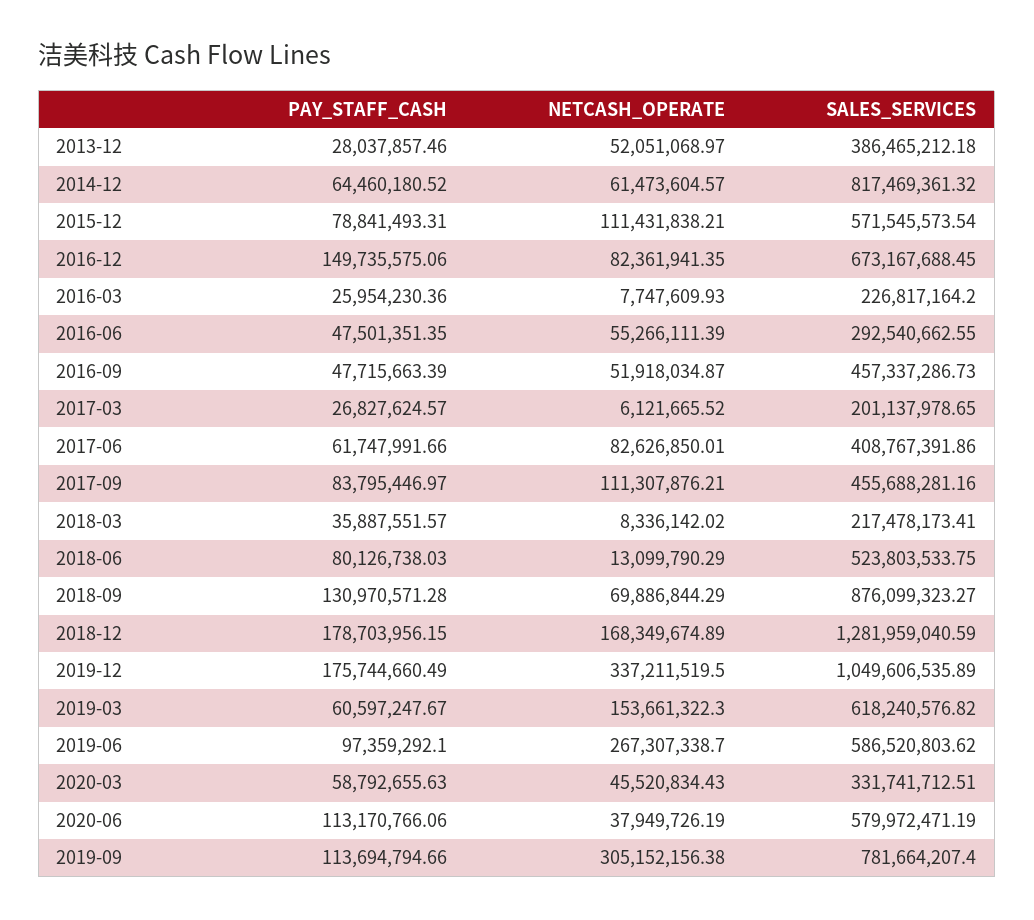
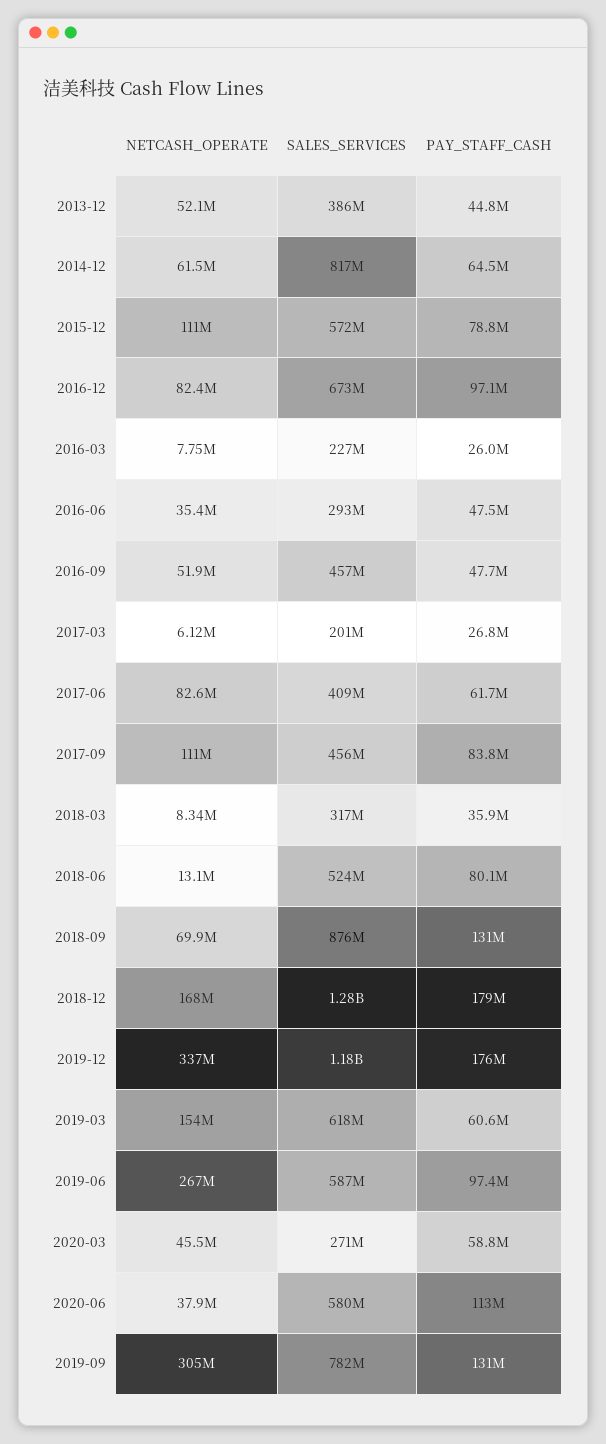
  {
    "PAY_STAFF_CASH": {
-     "2013-12": 28037857.46,
+     "2013-12": 44800000,
      "2014-12": 64460180.52,
      "2015-12": 78841493.31,
-     "2016-12": 149735575.06,
+     "2016-12": 97100000,
      "2016-03": 25954230.36,
      "2016-06": 47501351.35,
      "2016-09": 47715663.39,
      "2017-03": 26827624.57,
      "2017-06": 61747991.66,
      "2017-09": 83795446.97,
      "2018-03": 35887551.57,
      "2018-06": 80126738.03,
      "2018-09": 130970571.28,
      "2018-12": 178703956.15,
      "2019-12": 175744660.49,
      "2019-03": 60597247.67,
      "2019-06": 97359292.1,
      "2020-03": 58792655.63,
      "2020-06": 113170766.06,
-     "2019-09": 113694794.66
+     "2019-09": 131000000
    },
    "NETCASH_OPERATE": {
      "2013-12": 52051068.97,
      "2014-12": 61473604.57,
      "2015-12": 111431838.21,
      "2016-12": 82361941.35,
      "2016-03": 7747609.93,
-     "2016-06": 55266111.39,
+     "2016-06": 35400000,
      "2016-09": 51918034.87,
      "2017-03": 6121665.52,
      "2017-06": 82626850.01,
      "2017-09": 111307876.21,
      "2018-03": 8336142.02,
      "2018-06": 13099790.29,
      "2018-09": 69886844.29,
      "2018-12": 168349674.89,
      "2019-12": 337211519.5,
      "2019-03": 153661322.3,
      "2019-06": 267307338.7,
      "2020-03": 45520834.43,
      "2020-06": 37949726.19,
      "2019-09": 305152156.38
    },
    "SALES_SERVICES": {
      "2013-12": 386465212.18,
      "2014-12": 817469361.32,
      "2015-12": 571545573.54,
      "2016-12": 673167688.45,
      "2016-03": 226817164.2,
      "2016-06": 292540662.55,
      "2016-09": 457337286.73,
      "2017-03": 201137978.65,
      "2017-06": 408767391.86,
      "2017-09": 455688281.16,
-     "2018-03": 217478173.41,
+     "2018-03": 317000000,
      "2018-06": 523803533.75,
      "2018-09": 876099323.27,
      "2018-12": 1281959040.59,
-     "2019-12": 1049606535.89,
+     "2019-12": 1180000000,
      "2019-03": 618240576.82,
      "2019-06": 586520803.62,
-     "2020-03": 331741712.51,
+     "2020-03": 271000000,
      "2020-06": 579972471.19,
      "2019-09": 781664207.4
    }
  }

